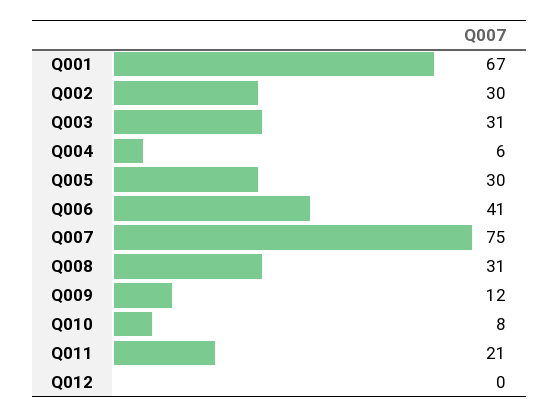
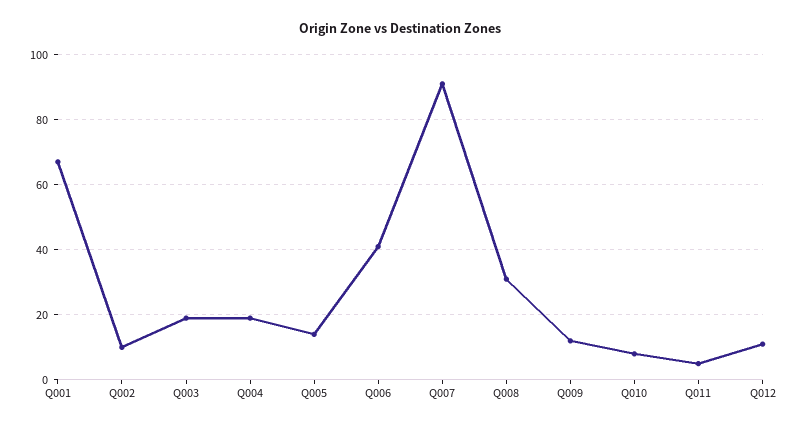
  {
    "Q001": 67,
-   "Q002": 30,
+   "Q002": 10,
-   "Q003": 31,
+   "Q003": 20,
-   "Q004": 6,
+   "Q004": 20,
-   "Q005": 30,
+   "Q005": 15,
    "Q006": 41,
-   "Q007": 75,
+   "Q007": 90,
    "Q008": 31,
    "Q009": 12,
    "Q010": 8,
-   "Q011": 21,
+   "Q011": 5,
-   "Q012": 0
+   "Q012": 10
  }

